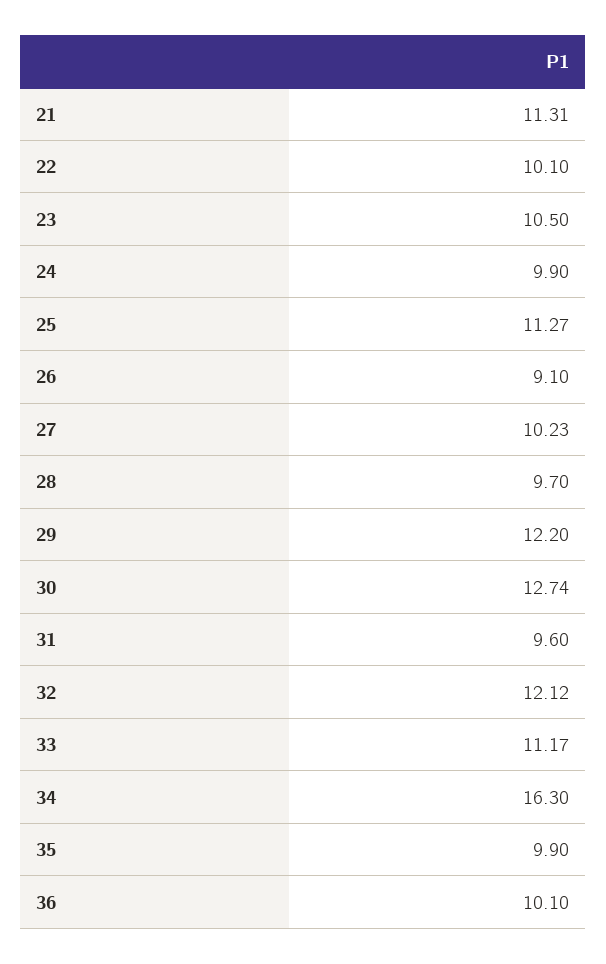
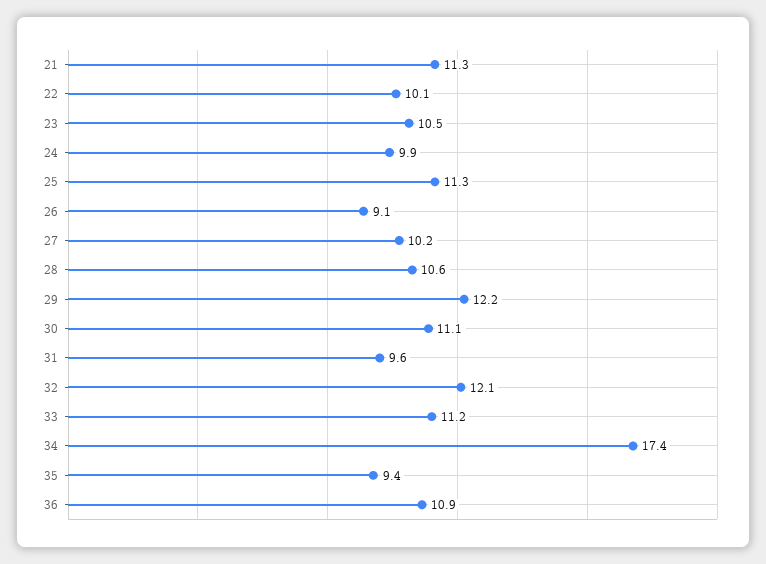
  {
    "21": 11.31,
    "22": 10.1,
    "23": 10.5,
    "24": 9.9,
    "25": 11.27,
    "26": 9.1,
    "27": 10.23,
-   "28": 9.7,
+   "28": 10.6,
    "29": 12.2,
-   "30": 12.74,
+   "30": 11.1,
    "31": 9.6,
    "32": 12.12,
    "33": 11.17,
-   "34": 16.3,
+   "34": 17.4,
-   "35": 9.9,
+   "35": 9.4,
-   "36": 10.1
+   "36": 10.9
  }

